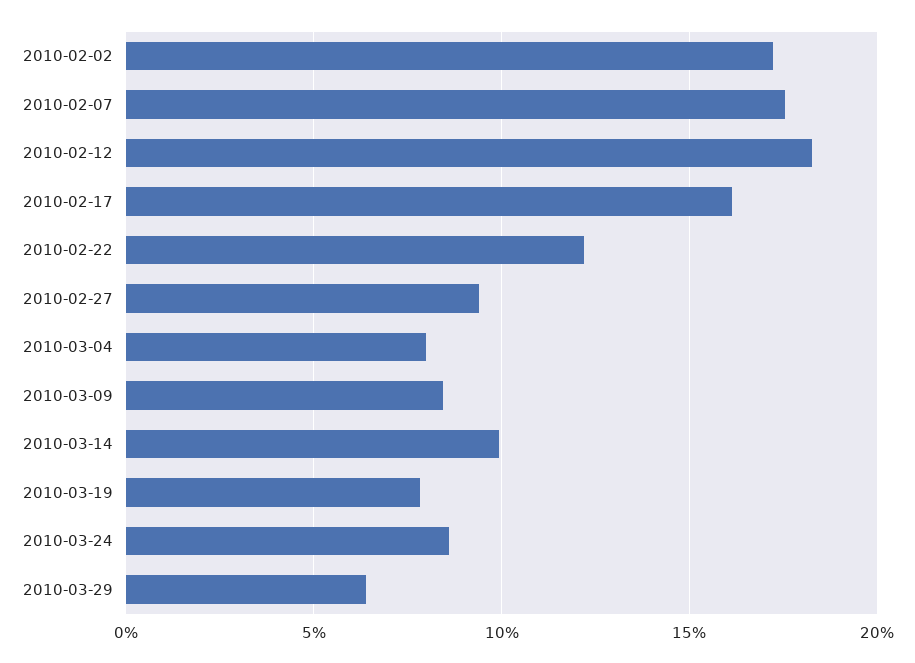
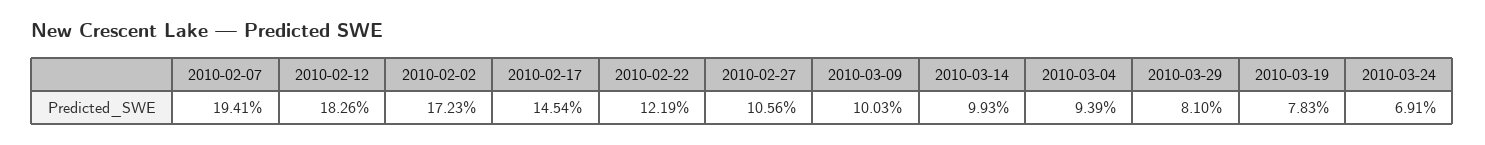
  {
    "2010-02-02": 17.23,
-   "2010-02-07": 17.5,
+   "2010-02-07": 19.41,
    "2010-02-12": 18.26,
-   "2010-02-17": 16,
+   "2010-02-17": 14.54,
    "2010-02-22": 12.19,
-   "2010-02-27": 9.5,
+   "2010-02-27": 10.56,
-   "2010-03-04": 8,
+   "2010-03-04": 9.39,
-   "2010-03-09": 8.5,
+   "2010-03-09": 10.03,
    "2010-03-14": 9.93,
    "2010-03-19": 7.83,
-   "2010-03-24": 8.5,
+   "2010-03-24": 6.91,
-   "2010-03-29": 6.5
+   "2010-03-29": 8.1
  }

